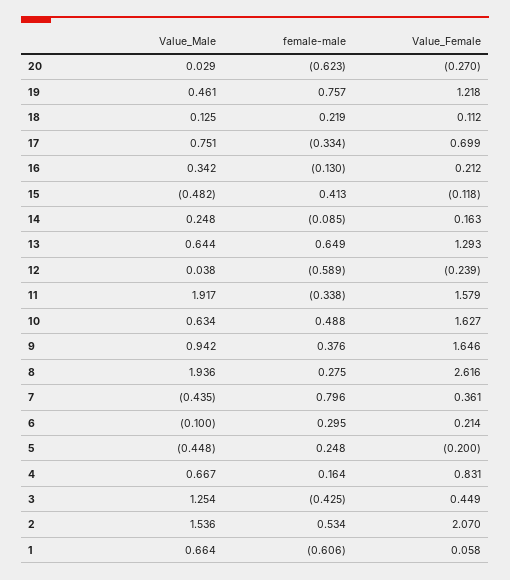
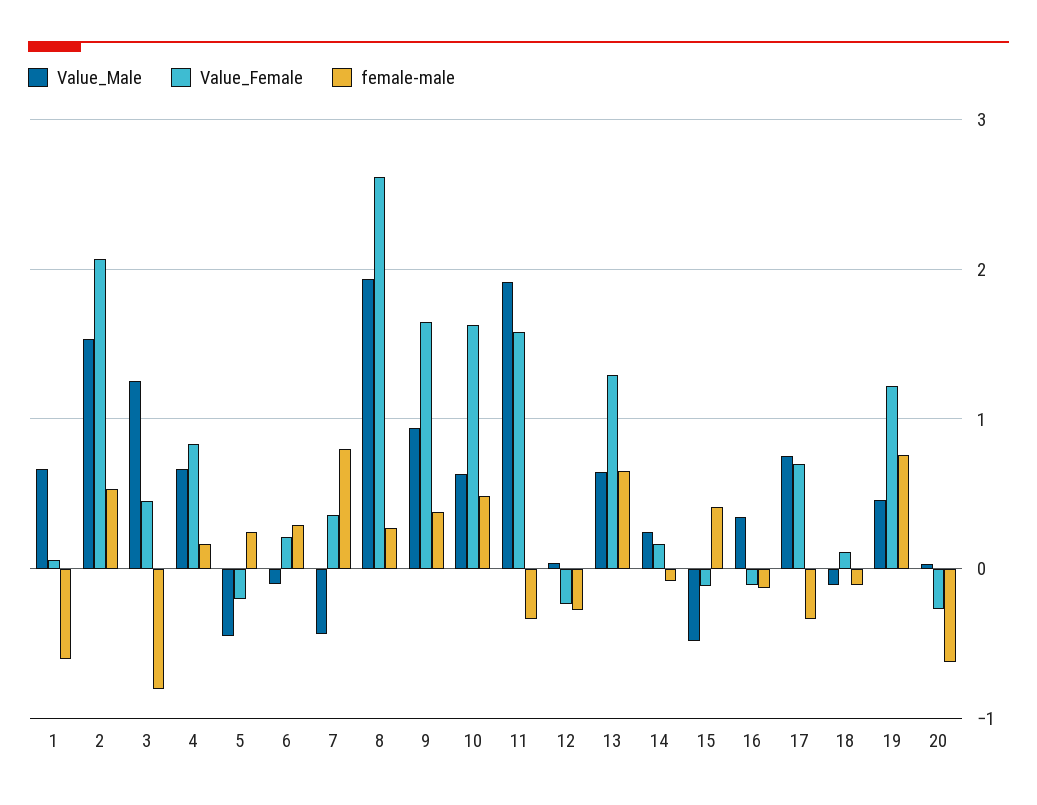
  {
    "Value_Male": {
      "20": 0.029,
      "19": 0.461,
-     "18": 0.125,
+     "18": -0.1,
      "17": 0.751,
      "16": 0.342,
      "15": -0.482,
      "14": 0.248,
      "13": 0.644,
      "12": 0.038,
      "11": 1.917,
      "10": 0.634,
      "9": 0.942,
      "8": 1.936,
      "7": -0.435,
      "6": -0.1,
      "5": -0.448,
      "4": 0.667,
      "3": 1.254,
      "2": 1.536,
      "1": 0.664
    },
    "female-male": {
      "20": -0.623,
      "19": 0.757,
-     "18": 0.219,
+     "18": -0.1,
      "17": -0.334,
      "16": -0.13,
      "15": 0.413,
      "14": -0.085,
      "13": 0.649,
-     "12": -0.589,
+     "12": -0.3,
      "11": -0.338,
      "10": 0.488,
      "9": 0.376,
      "8": 0.275,
      "7": 0.796,
      "6": 0.295,
      "5": 0.248,
      "4": 0.164,
-     "3": -0.425,
+     "3": -0.8,
      "2": 0.534,
      "1": -0.606
    },
    "Value_Female": {
      "20": -0.27,
      "19": 1.218,
      "18": 0.112,
      "17": 0.699,
-     "16": 0.212,
+     "16": -0.1,
      "15": -0.118,
      "14": 0.163,
      "13": 1.293,
      "12": -0.239,
      "11": 1.579,
      "10": 1.627,
      "9": 1.646,
      "8": 2.616,
      "7": 0.361,
      "6": 0.214,
      "5": -0.2,
      "4": 0.831,
      "3": 0.449,
      "2": 2.07,
      "1": 0.058
    }
  }

